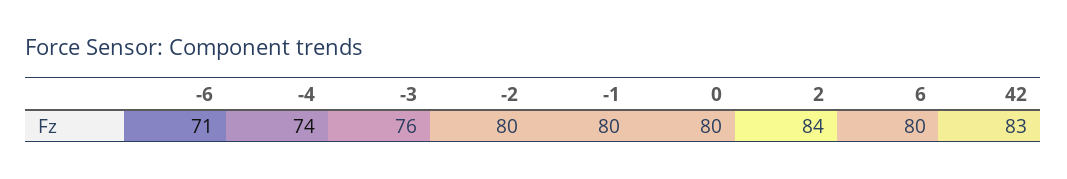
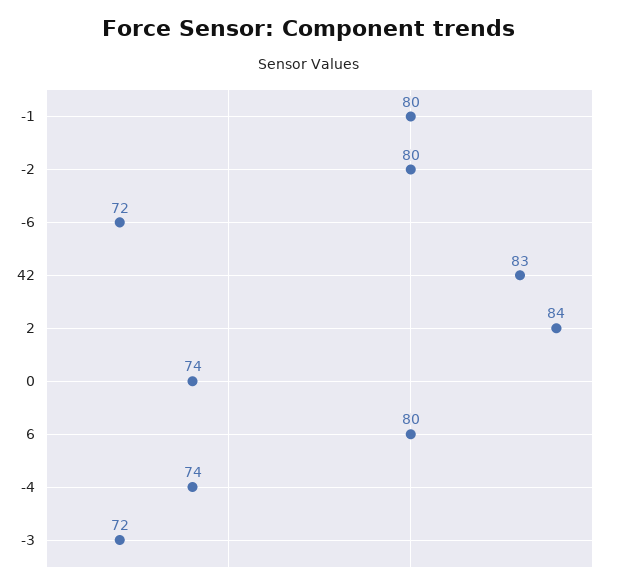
  {
-   "-6": 71,
+   "-6": 72,
    "-4": 74,
-   "-3": 76,
+   "-3": 72,
    "-2": 80,
    "-1": 80,
-   "0": 80,
+   "0": 74,
    "2": 84,
    "6": 80,
    "42": 83
  }

